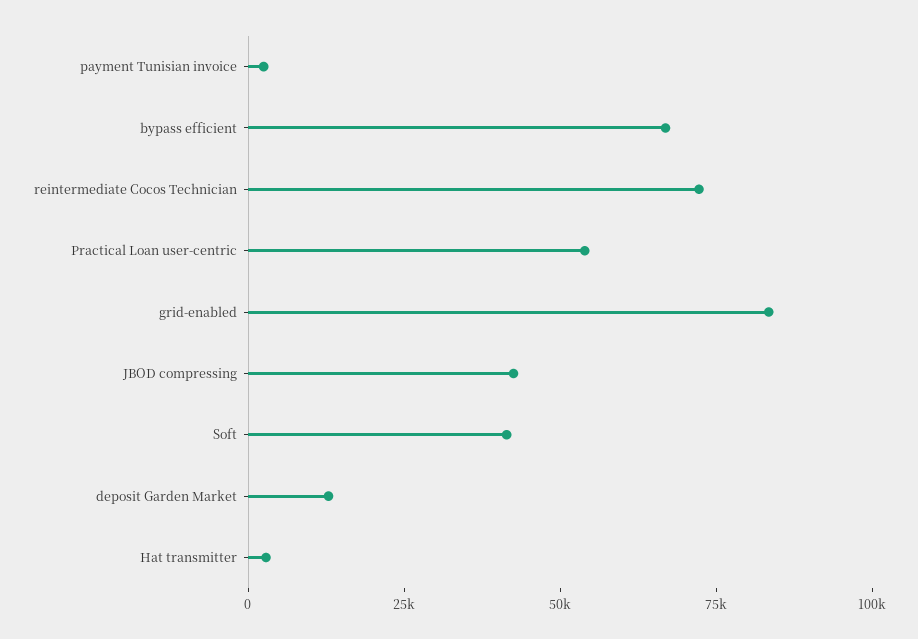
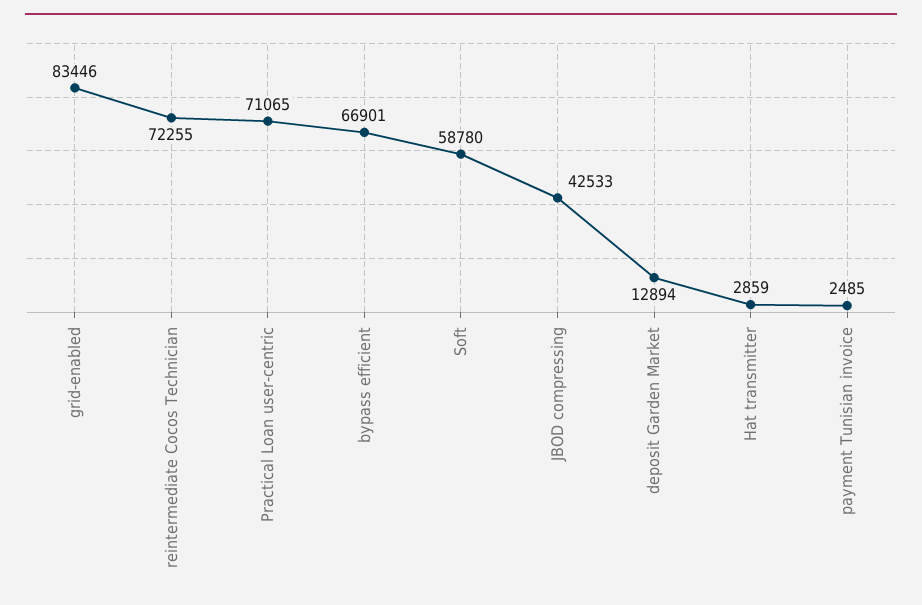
  {
    "payment Tunisian invoice": 2485,
    "bypass efficient": 66901,
    "reintermediate Cocos Technician": 72255,
-   "Practical Loan user-centric": 55000,
+   "Practical Loan user-centric": 71065,
    "grid-enabled": 83446,
    "JBOD compressing": 42533,
-   "Soft": 40000,
+   "Soft": 58780,
    "deposit Garden Market": 12894,
    "Hat transmitter": 2859
  }

